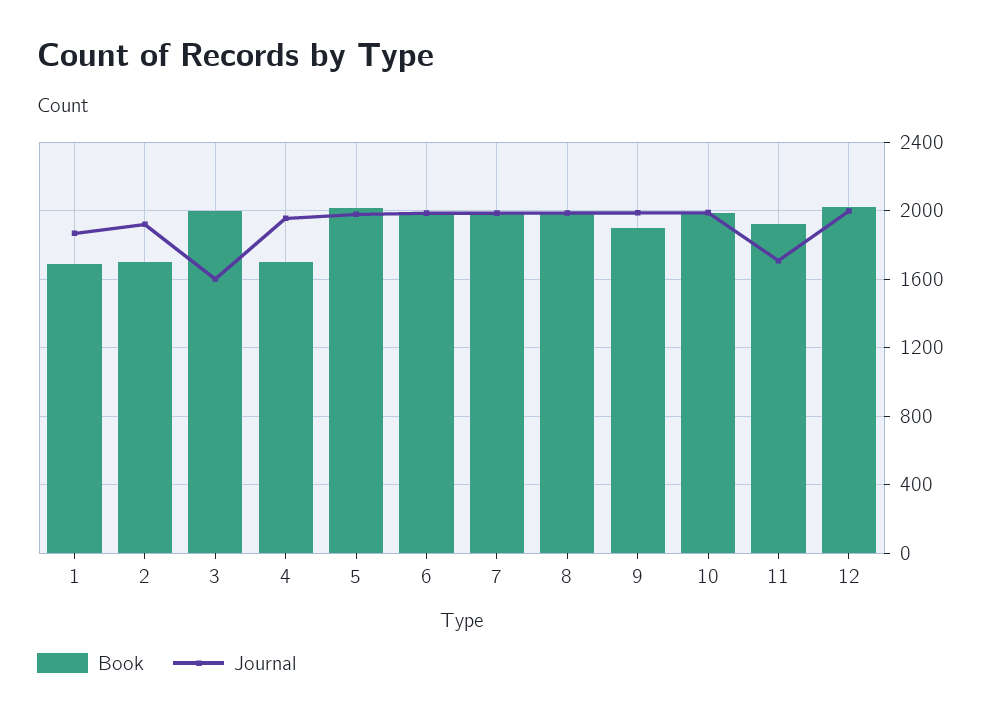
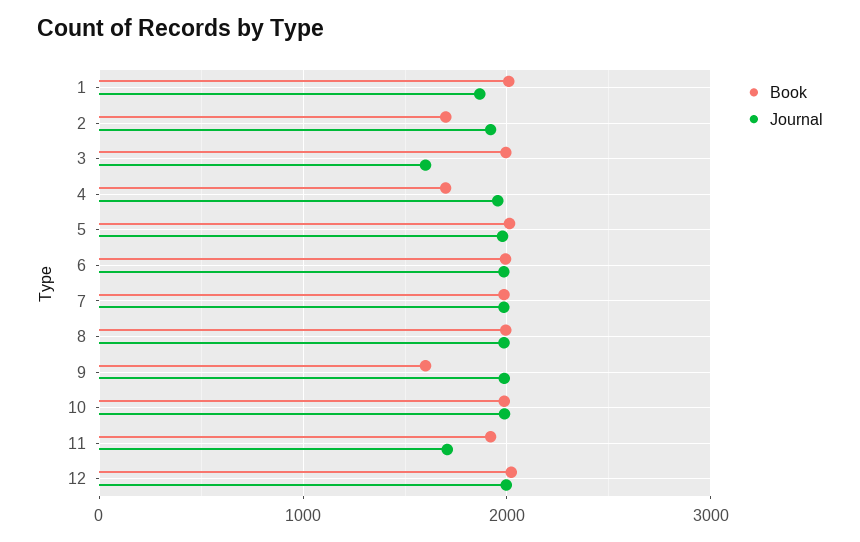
  {
    "Book": {
-     "1": 1700,
+     "1": 2000,
      "2": 1700,
      "3": 2000,
      "4": 1700,
      "5": 2000,
      "6": 2000,
      "7": 2000,
      "8": 2000,
-     "9": 1900,
+     "9": 1600,
      "10": 2000,
      "11": 1900,
      "12": 2000
    },
    "Journal": {
      "1": 1850,
      "2": 1900,
      "3": 1600,
      "4": 1950,
      "5": 2000,
      "6": 2000,
      "7": 2000,
      "8": 2000,
      "9": 2000,
      "10": 2000,
      "11": 1700,
      "12": 2000
    }
  }

